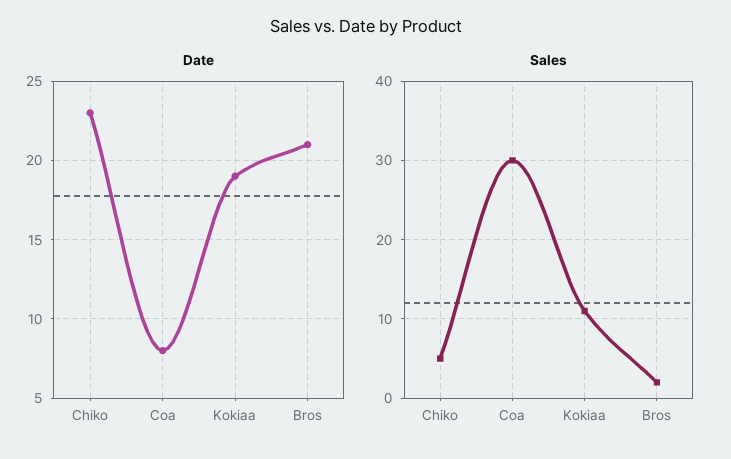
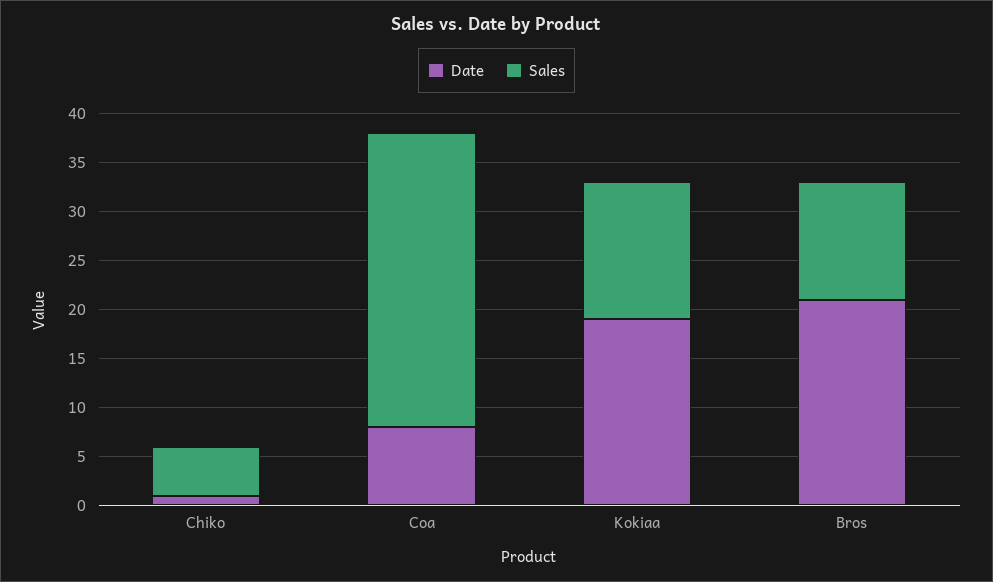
  {
    "Date": {
-     "Chiko": 23,
+     "Chiko": 1,
      "Coa": 8,
      "Kokiaa": 19,
      "Bros": 21
    },
    "Sales": {
      "Chiko": 5,
      "Coa": 30,
-     "Kokiaa": 11,
+     "Kokiaa": 14,
-     "Bros": 2
+     "Bros": 12
    }
  }

